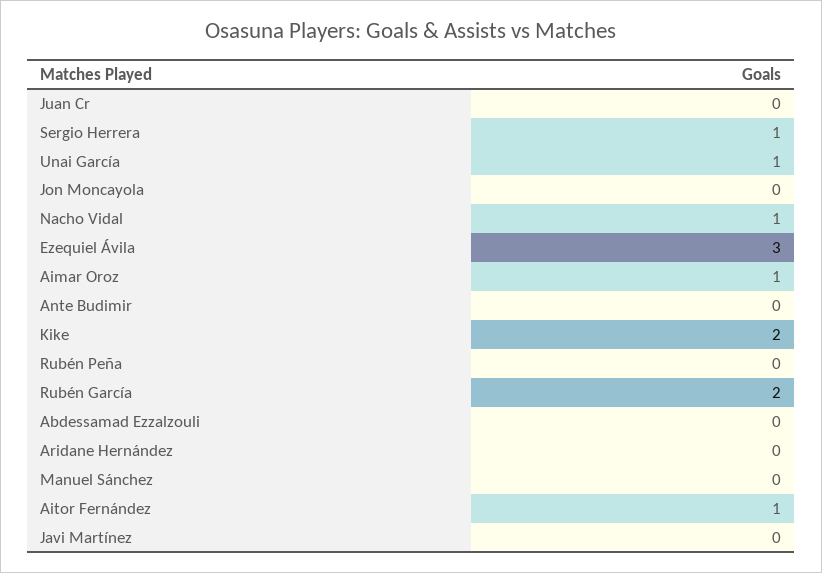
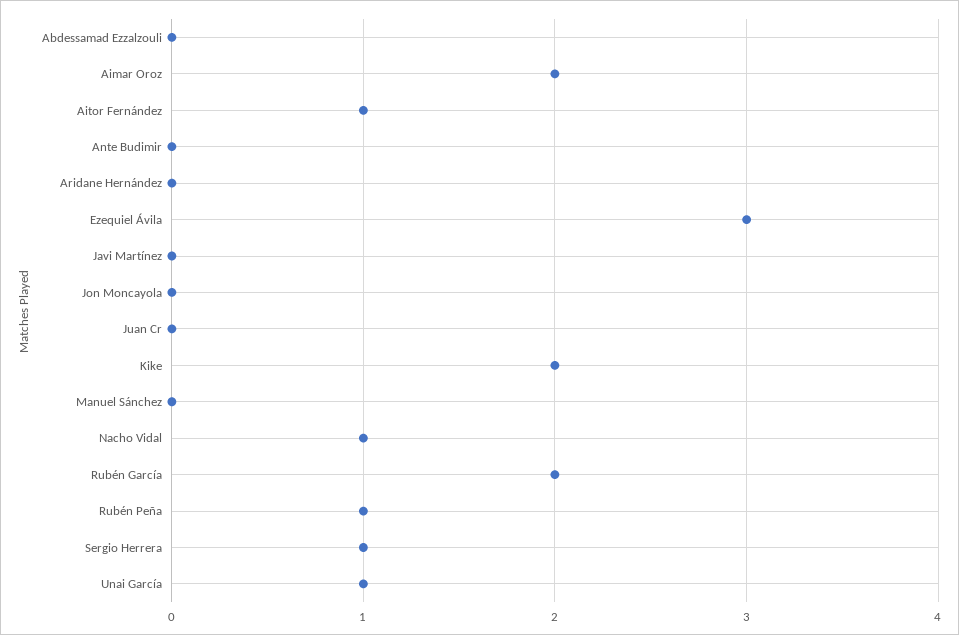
  {
    "Juan Cr": 0,
    "Sergio Herrera": 1,
    "Unai García": 1,
    "Jon Moncayola": 0,
    "Nacho Vidal": 1,
    "Ezequiel Ávila": 3,
-   "Aimar Oroz": 1,
+   "Aimar Oroz": 2,
    "Ante Budimir": 0,
    "Kike": 2,
-   "Rubén Peña": 0,
+   "Rubén Peña": 1,
    "Rubén García": 2,
    "Abdessamad Ezzalzouli": 0,
    "Aridane Hernández": 0,
    "Manuel Sánchez": 0,
    "Aitor Fernández": 1,
    "Javi Martínez": 0
  }

